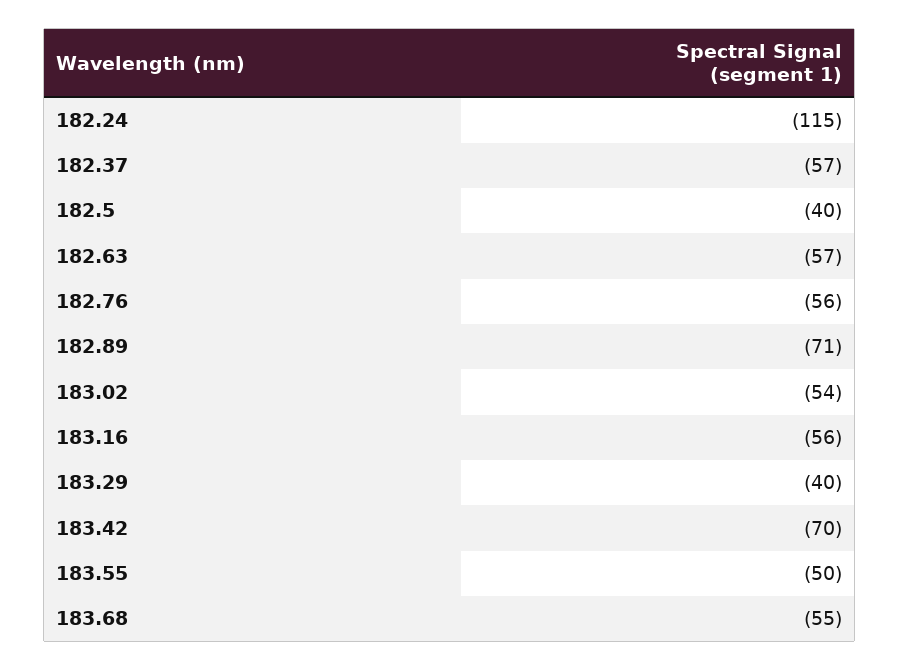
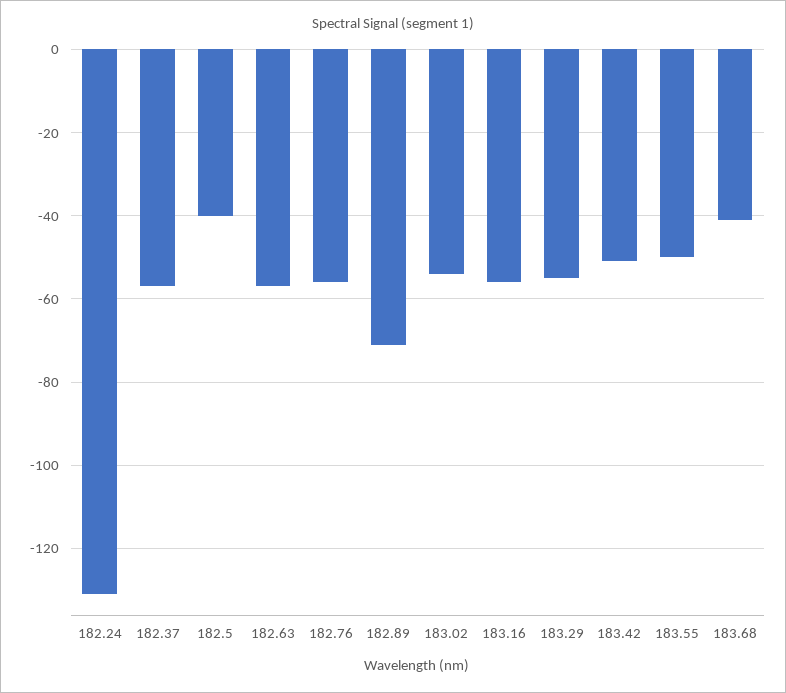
  {
-   "182.24": -115,
+   "182.24": -130,
    "182.37": -57,
    "182.5": -40,
    "182.63": -57,
    "182.76": -56,
    "182.89": -71,
    "183.02": -54,
    "183.16": -56,
-   "183.29": -40,
+   "183.29": -55,
-   "183.42": -70,
+   "183.42": -50,
    "183.55": -50,
-   "183.68": -55
+   "183.68": -40
  }

